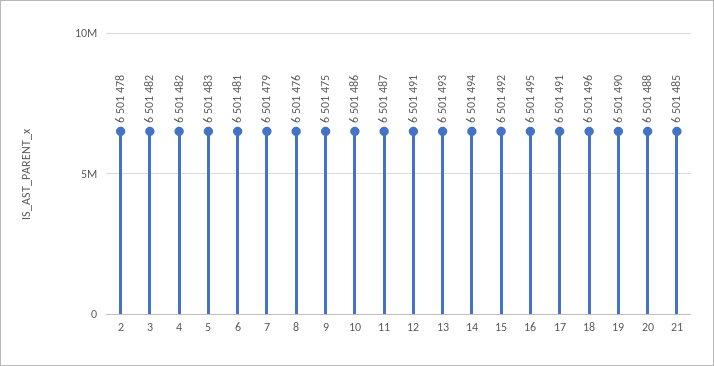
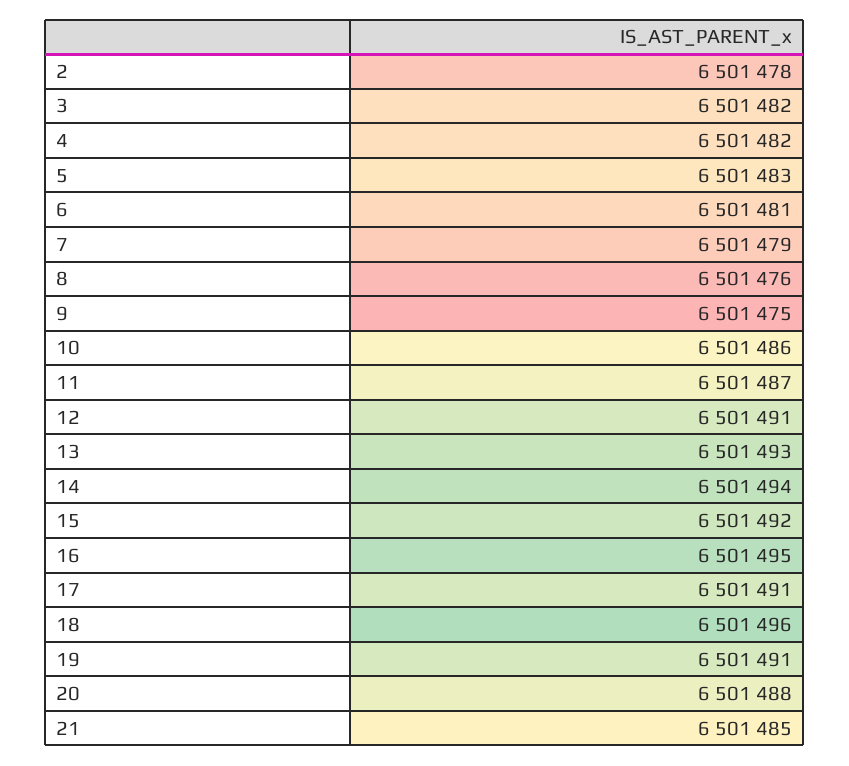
  {
    "2": 6501478,
    "3": 6501482,
    "4": 6501482,
    "5": 6501483,
    "6": 6501481,
    "7": 6501479,
    "8": 6501476,
    "9": 6501475,
    "10": 6501486,
    "11": 6501487,
    "12": 6501491,
    "13": 6501493,
    "14": 6501494,
    "15": 6501492,
    "16": 6501495,
    "17": 6501491,
    "18": 6501496,
-   "19": 6501490,
+   "19": 6501491,
    "20": 6501488,
    "21": 6501485
  }

